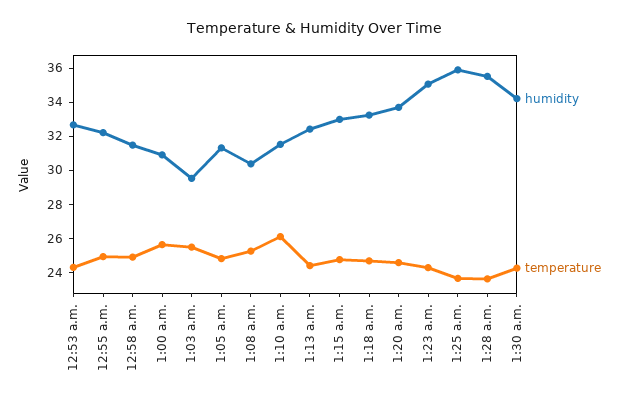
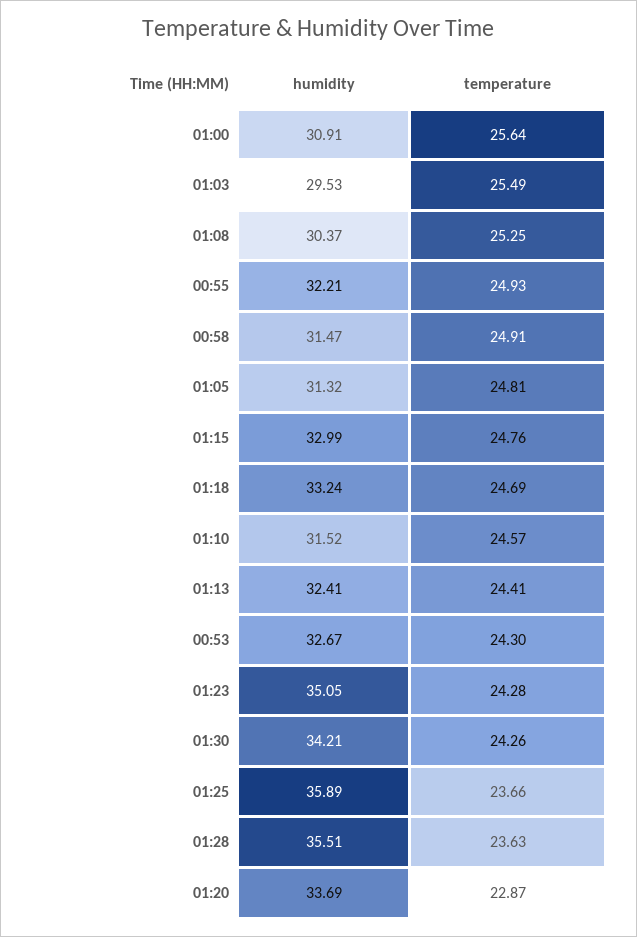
  {
    "humidity": {
      "12:53 a.m.": 32.67,
      "12:55 a.m.": 32.21,
      "12:58 a.m.": 31.47,
      "1:00 a.m.": 30.91,
      "1:03 a.m.": 29.53,
      "1:05 a.m.": 31.32,
      "1:08 a.m.": 30.37,
      "1:10 a.m.": 31.52,
      "1:13 a.m.": 32.41,
      "1:15 a.m.": 32.99,
      "1:18 a.m.": 33.24,
      "1:20 a.m.": 33.69,
      "1:23 a.m.": 35.05,
      "1:25 a.m.": 35.89,
      "1:28 a.m.": 35.51,
      "1:30 a.m.": 34.21
    },
    "temperature": {
      "12:53 a.m.": 24.3,
      "12:55 a.m.": 24.93,
      "12:58 a.m.": 24.91,
      "1:00 a.m.": 25.64,
      "1:03 a.m.": 25.49,
      "1:05 a.m.": 24.81,
      "1:08 a.m.": 25.25,
-     "1:10 a.m.": 26,
+     "1:10 a.m.": 24.57,
      "1:13 a.m.": 24.41,
      "1:15 a.m.": 24.76,
      "1:18 a.m.": 24.69,
-     "1:20 a.m.": 24.5,
+     "1:20 a.m.": 22.87,
      "1:23 a.m.": 24.28,
      "1:25 a.m.": 23.66,
      "1:28 a.m.": 23.63,
      "1:30 a.m.": 24.26
    }
  }

